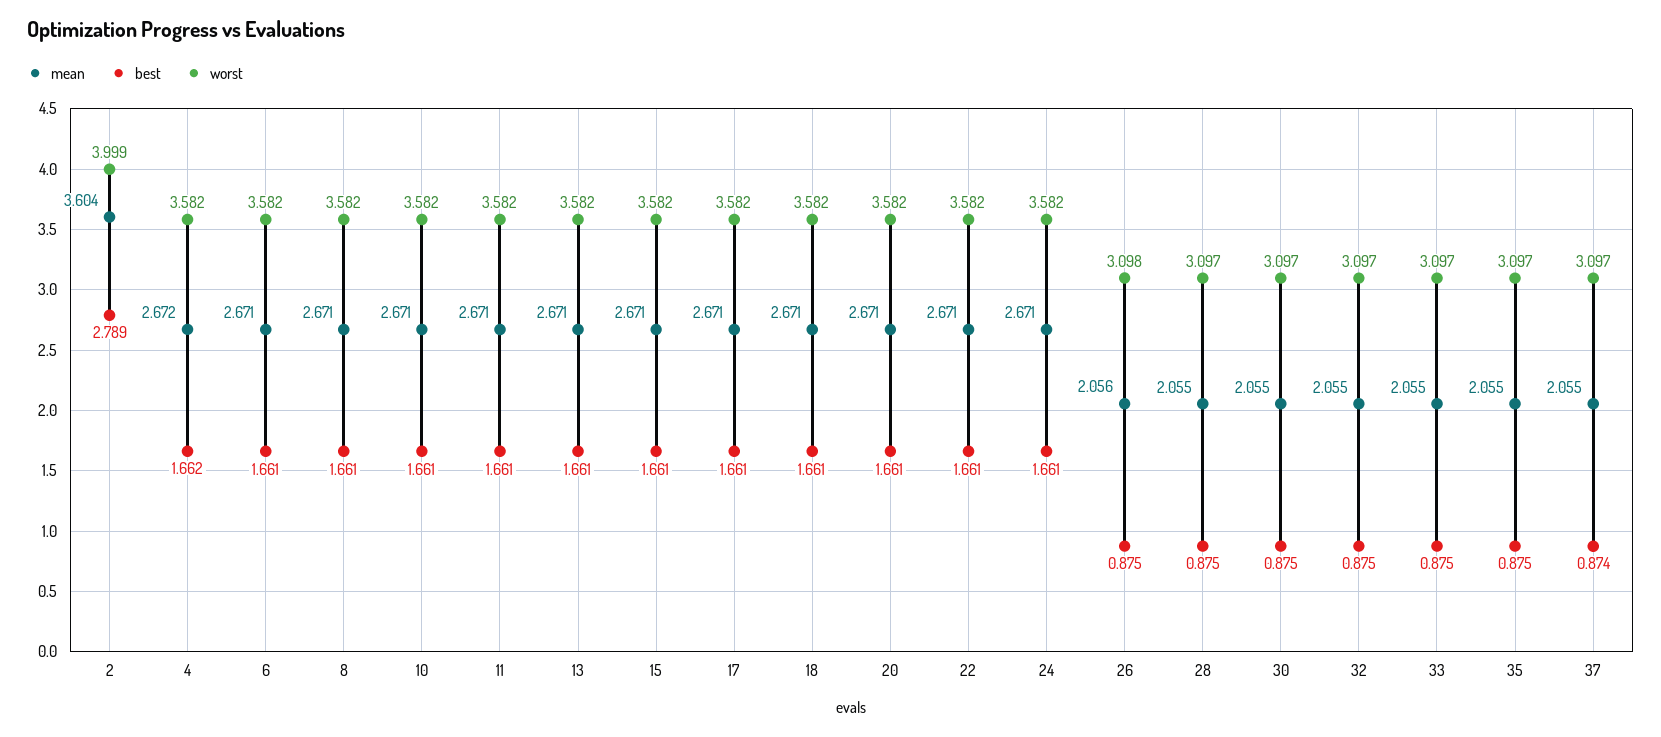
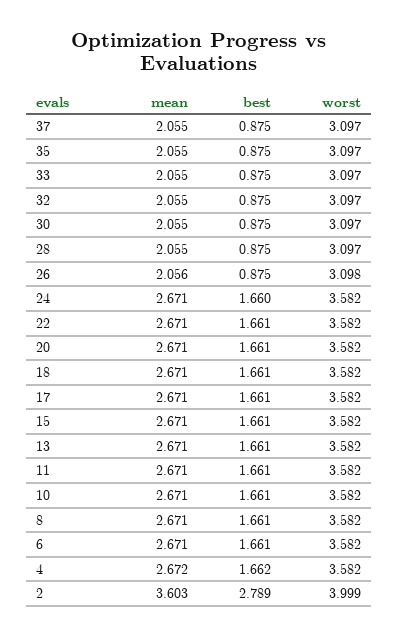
  {
    "mean": {
-     "2": 3.604,
+     "2": 3.603,
      "4": 2.672,
      "6": 2.671,
      "8": 2.671,
      "10": 2.671,
      "11": 2.671,
      "13": 2.671,
      "15": 2.671,
      "17": 2.671,
      "18": 2.671,
      "20": 2.671,
      "22": 2.671,
      "24": 2.671,
      "26": 2.056,
      "28": 2.055,
      "30": 2.055,
      "32": 2.055,
      "33": 2.055,
      "35": 2.055,
      "37": 2.055
    },
    "best": {
      "2": 2.789,
      "4": 1.662,
      "6": 1.661,
      "8": 1.661,
      "10": 1.661,
      "11": 1.661,
      "13": 1.661,
      "15": 1.661,
      "17": 1.661,
      "18": 1.661,
      "20": 1.661,
      "22": 1.661,
-     "24": 1.661,
+     "24": 1.66,
      "26": 0.875,
      "28": 0.875,
      "30": 0.875,
      "32": 0.875,
      "33": 0.875,
      "35": 0.875,
-     "37": 0.874
+     "37": 0.875
    },
    "worst": {
      "2": 3.999,
      "4": 3.582,
      "6": 3.582,
      "8": 3.582,
      "10": 3.582,
      "11": 3.582,
      "13": 3.582,
      "15": 3.582,
      "17": 3.582,
      "18": 3.582,
      "20": 3.582,
      "22": 3.582,
      "24": 3.582,
      "26": 3.098,
      "28": 3.097,
      "30": 3.097,
      "32": 3.097,
      "33": 3.097,
      "35": 3.097,
      "37": 3.097
    }
  }

